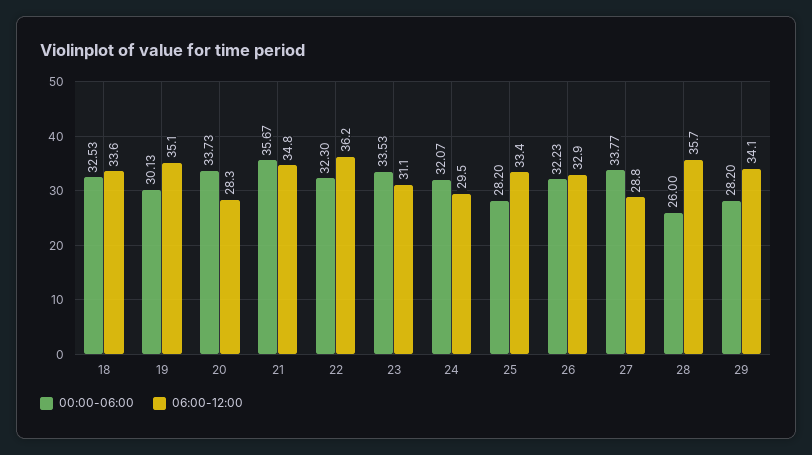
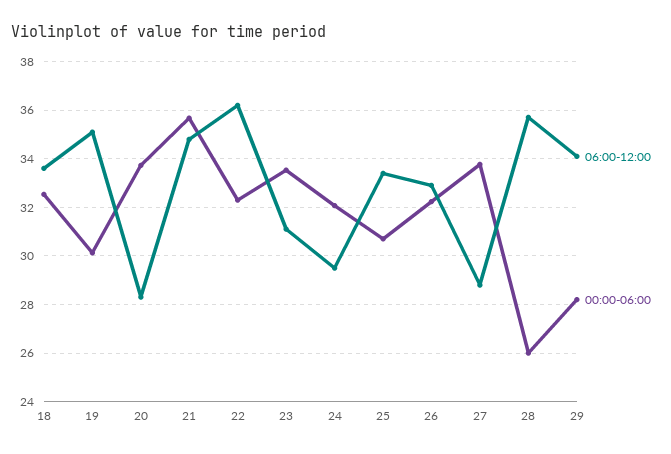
  {
    "00:00-06:00": {
      "18": 32.53,
      "19": 30.13,
      "20": 33.73,
      "21": 35.67,
      "22": 32.3,
      "23": 33.53,
      "24": 32.07,
-     "25": 28.2,
+     "25": 30.75,
      "26": 32.23,
      "27": 33.77,
      "28": 26,
      "29": 28.2
    },
    "06:00-12:00": {
      "18": 33.6,
      "19": 35.1,
      "20": 28.3,
      "21": 34.8,
      "22": 36.2,
      "23": 31.1,
      "24": 29.5,
      "25": 33.4,
      "26": 32.9,
      "27": 28.8,
      "28": 35.7,
      "29": 34.1
    }
  }

